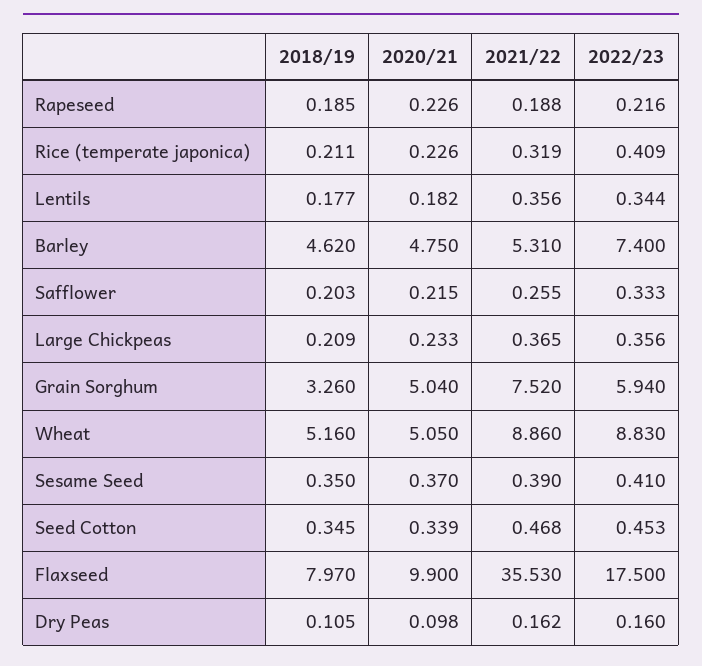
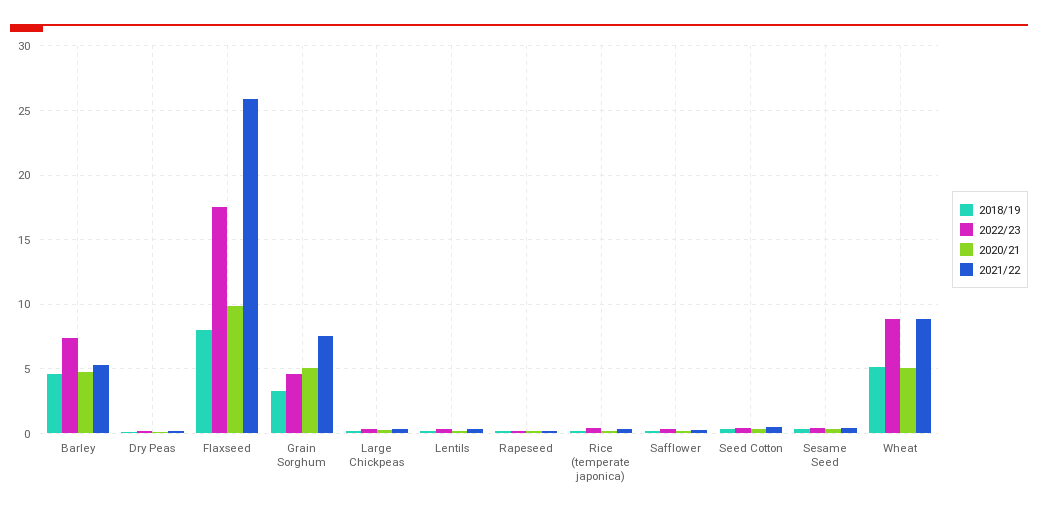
  {
    "2018/19": {
      "Rapeseed": 0.185,
      "Rice (temperate japonica)": 0.211,
      "Lentils": 0.177,
      "Barley": 4.62,
      "Safflower": 0.203,
      "Large Chickpeas": 0.209,
      "Grain Sorghum": 3.26,
      "Wheat": 5.16,
      "Sesame Seed": 0.35,
      "Seed Cotton": 0.345,
      "Flaxseed": 7.97,
      "Dry Peas": 0.105
    },
    "2020/21": {
      "Rapeseed": 0.226,
      "Rice (temperate japonica)": 0.226,
      "Lentils": 0.182,
      "Barley": 4.75,
      "Safflower": 0.215,
      "Large Chickpeas": 0.233,
      "Grain Sorghum": 5.04,
      "Wheat": 5.05,
      "Sesame Seed": 0.37,
      "Seed Cotton": 0.339,
      "Flaxseed": 9.9,
      "Dry Peas": 0.098
    },
    "2021/22": {
      "Rapeseed": 0.188,
      "Rice (temperate japonica)": 0.319,
      "Lentils": 0.356,
      "Barley": 5.31,
      "Safflower": 0.255,
      "Large Chickpeas": 0.365,
      "Grain Sorghum": 7.52,
      "Wheat": 8.86,
      "Sesame Seed": 0.39,
      "Seed Cotton": 0.468,
-     "Flaxseed": 35.53,
+     "Flaxseed": 26,
      "Dry Peas": 0.162
    },
    "2022/23": {
      "Rapeseed": 0.216,
      "Rice (temperate japonica)": 0.409,
      "Lentils": 0.344,
      "Barley": 7.4,
      "Safflower": 0.333,
      "Large Chickpeas": 0.356,
-     "Grain Sorghum": 5.94,
+     "Grain Sorghum": 4.5,
      "Wheat": 8.83,
      "Sesame Seed": 0.41,
      "Seed Cotton": 0.453,
      "Flaxseed": 17.5,
      "Dry Peas": 0.16
    }
  }

